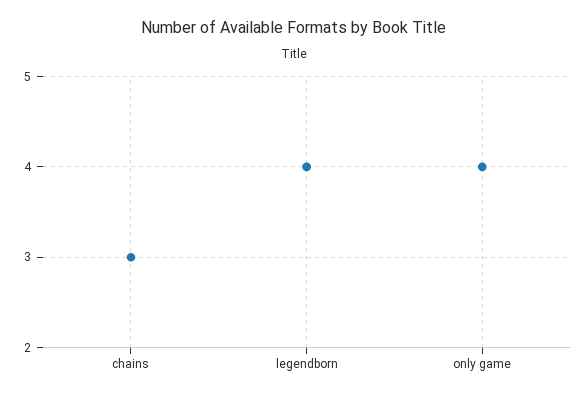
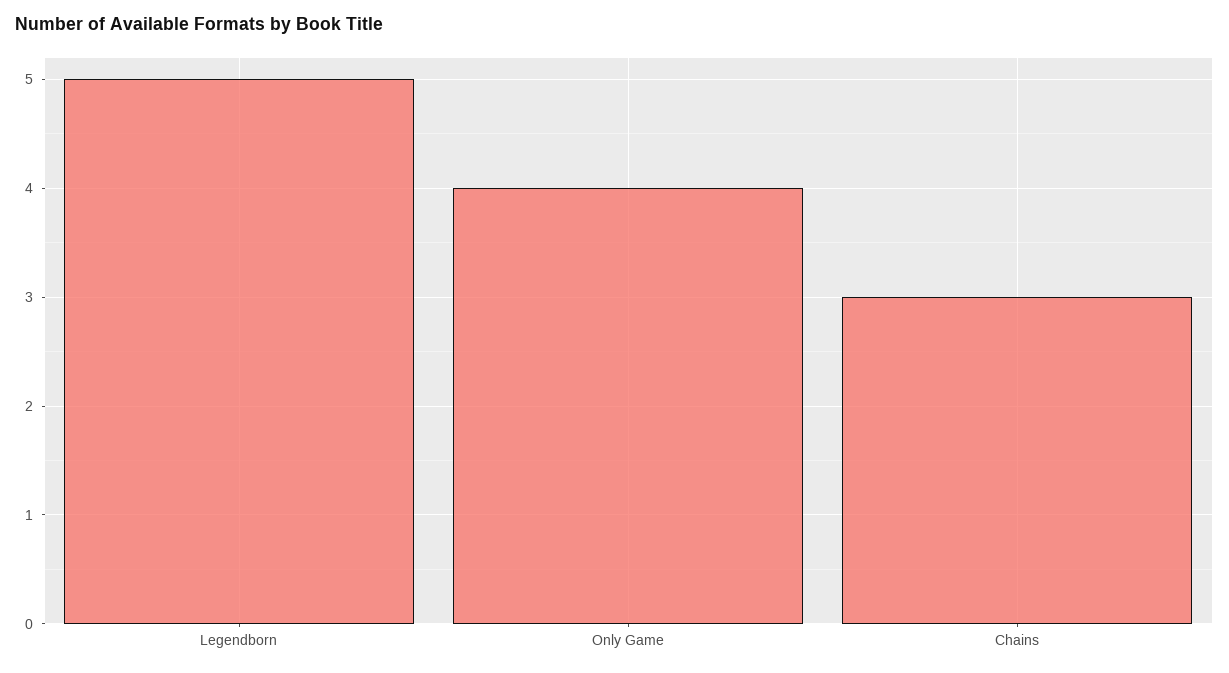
  {
    "chains": 3,
-   "legendborn": 4,
+   "legendborn": 5,
    "only game": 4
  }

